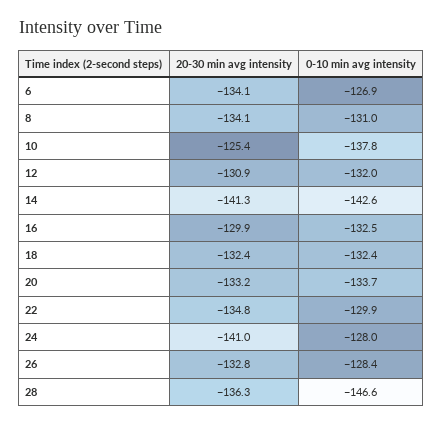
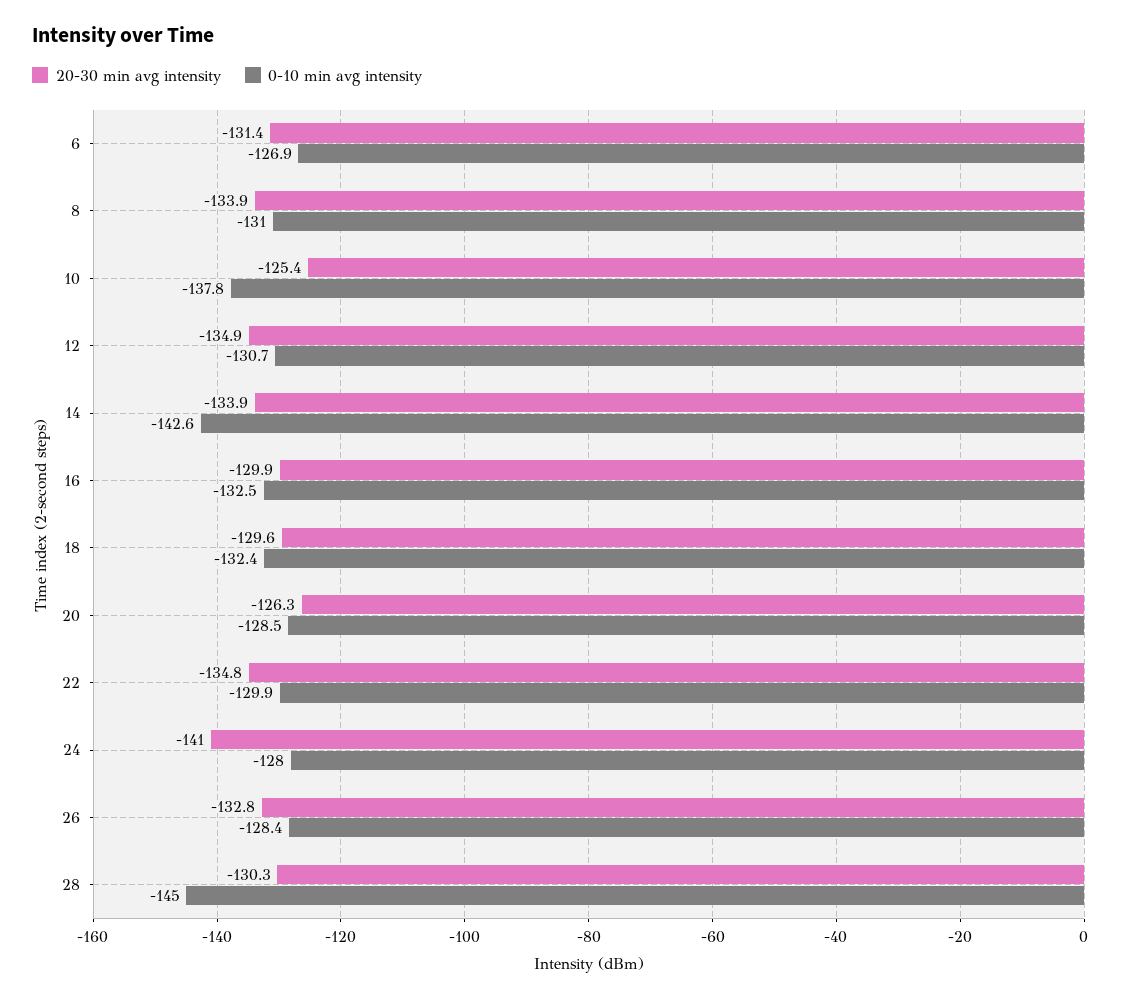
  {
    "20-30 min avg intensity": {
-     "6": -134.1,
+     "6": -131.4,
-     "8": -134.1,
+     "8": -133.9,
      "10": -125.4,
-     "12": -130.9,
+     "12": -134.9,
-     "14": -141.3,
+     "14": -133.9,
      "16": -129.9,
-     "18": -132.4,
+     "18": -129.6,
-     "20": -133.2,
+     "20": -126.3,
      "22": -134.8,
      "24": -141,
      "26": -132.8,
-     "28": -136.3
+     "28": -130.3
    },
    "0-10 min avg intensity": {
      "6": -126.9,
      "8": -131,
      "10": -137.8,
-     "12": -132,
+     "12": -130.7,
      "14": -142.6,
      "16": -132.5,
      "18": -132.4,
-     "20": -133.7,
+     "20": -128.5,
      "22": -129.9,
      "24": -128,
      "26": -128.4,
-     "28": -146.6
+     "28": -145
    }
  }

